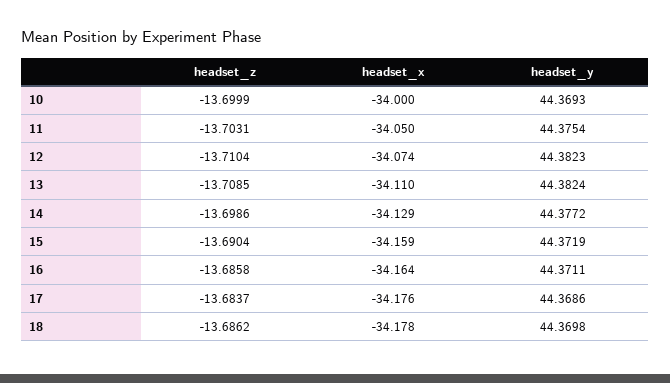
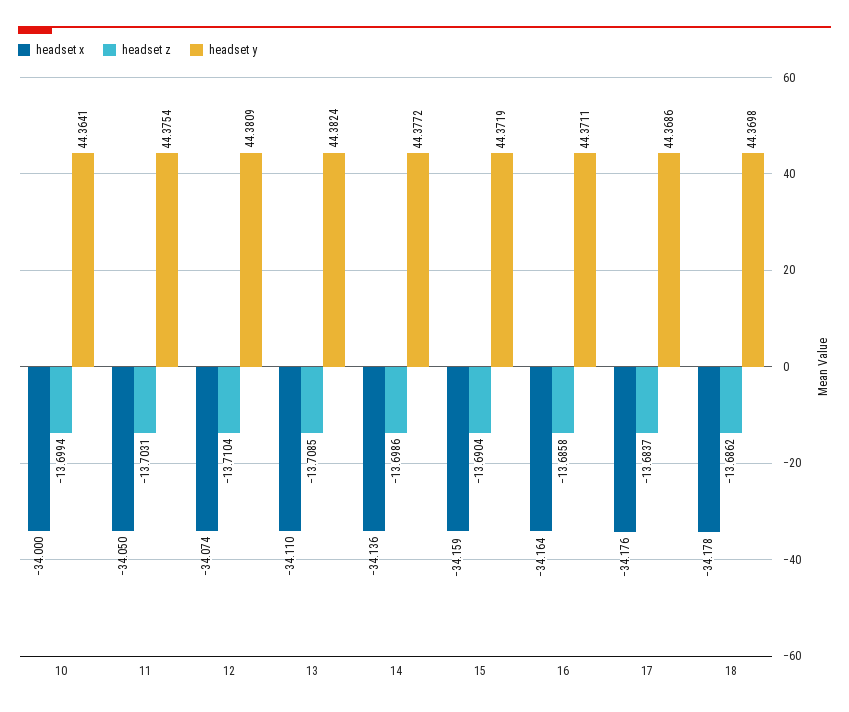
  {
    "headset_z": {
-     "10": -13.6999,
+     "10": -13.6994,
      "11": -13.7031,
      "12": -13.7104,
      "13": -13.7085,
      "14": -13.6986,
      "15": -13.6904,
      "16": -13.6858,
      "17": -13.6837,
      "18": -13.6862
    },
    "headset_x": {
      "10": -34,
      "11": -34.05,
      "12": -34.074,
      "13": -34.11,
-     "14": -34.129,
+     "14": -34.136,
      "15": -34.159,
      "16": -34.164,
      "17": -34.176,
      "18": -34.178
    },
    "headset_y": {
-     "10": 44.3693,
+     "10": 44.3641,
      "11": 44.3754,
-     "12": 44.3823,
+     "12": 44.3809,
      "13": 44.3824,
      "14": 44.3772,
      "15": 44.3719,
      "16": 44.3711,
      "17": 44.3686,
      "18": 44.3698
    }
  }

